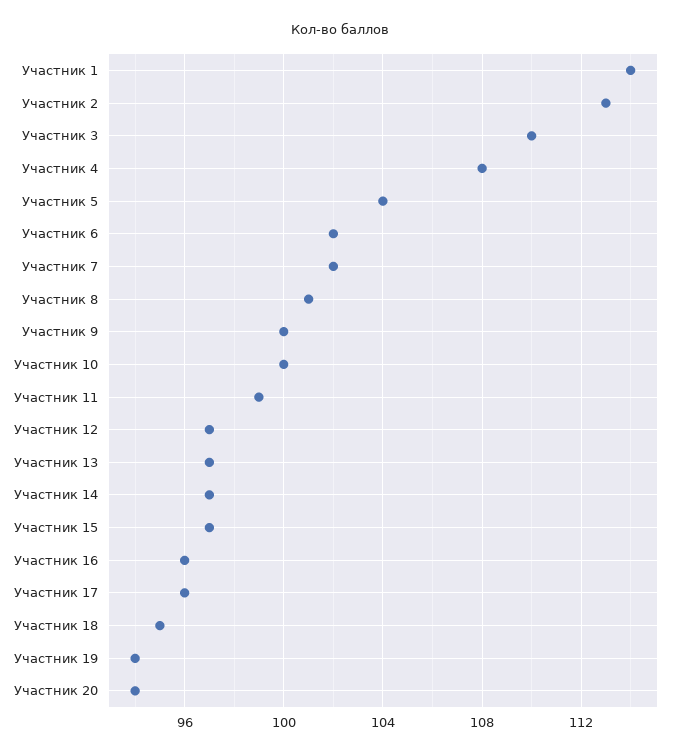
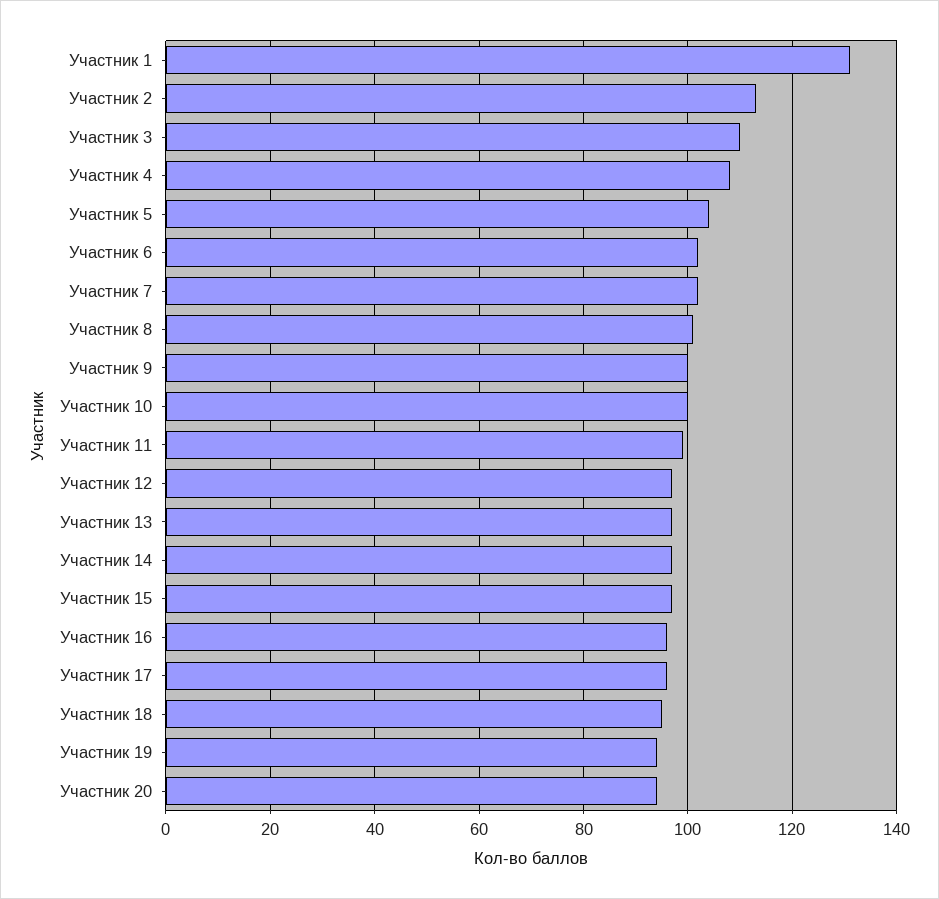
  {
-   "Участник 1": 114,
+   "Участник 1": 130,
    "Участник 2": 113,
    "Участник 3": 110,
    "Участник 4": 108,
    "Участник 5": 104,
    "Участник 6": 102,
    "Участник 7": 102,
    "Участник 8": 101,
    "Участник 9": 100,
    "Участник 10": 100,
    "Участник 11": 99,
    "Участник 12": 97,
    "Участник 13": 97,
    "Участник 14": 97,
    "Участник 15": 97,
    "Участник 16": 96,
    "Участник 17": 96,
    "Участник 18": 95,
    "Участник 19": 94,
    "Участник 20": 94
  }

